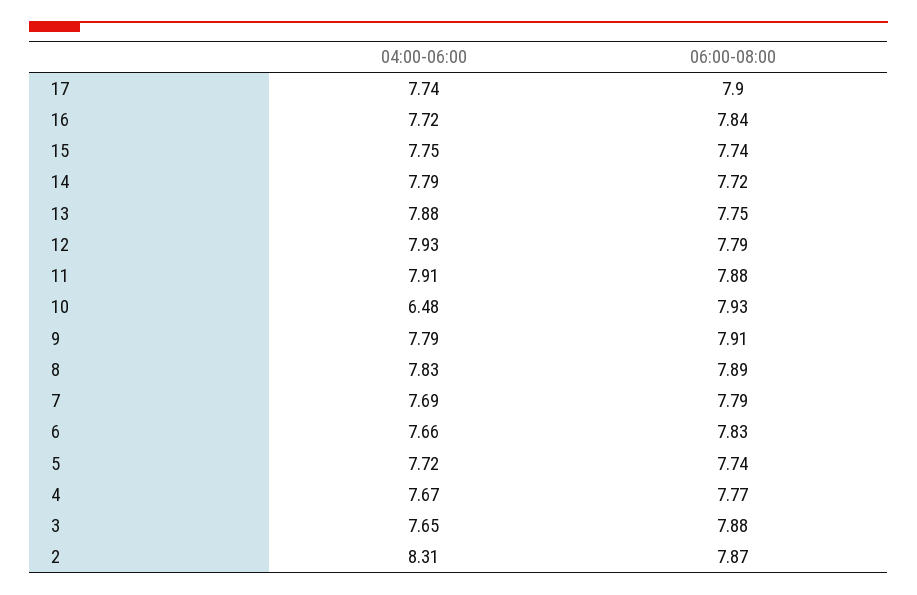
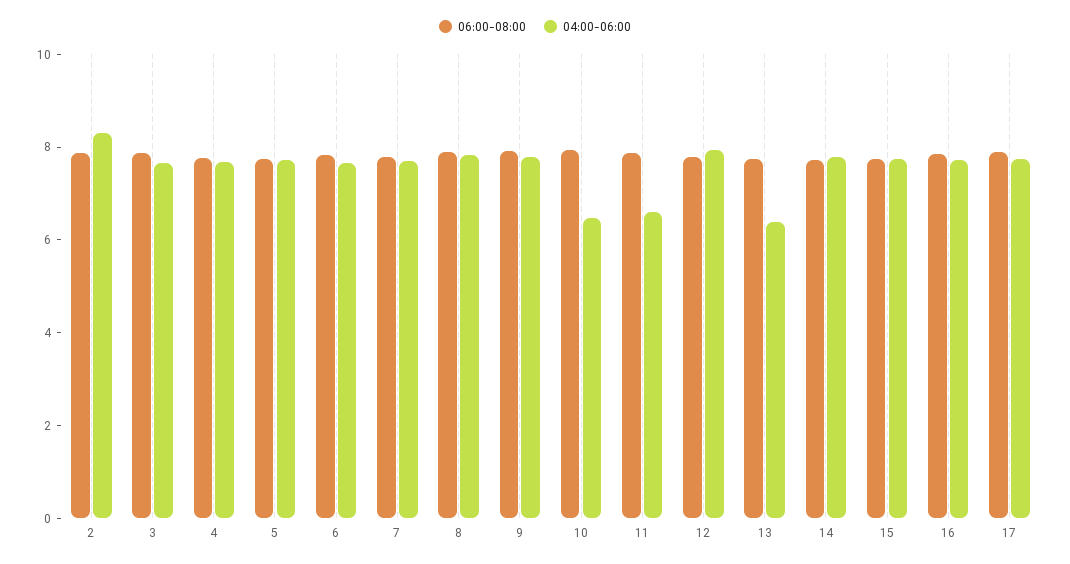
  {
    "04:00-06:00": {
      "17": 7.74,
      "16": 7.72,
      "15": 7.75,
      "14": 7.79,
-     "13": 7.88,
+     "13": 6.5,
      "12": 7.93,
-     "11": 7.91,
+     "11": 6.5,
      "10": 6.48,
      "9": 7.79,
      "8": 7.83,
      "7": 7.69,
      "6": 7.66,
      "5": 7.72,
      "4": 7.67,
      "3": 7.65,
      "2": 8.31
    },
    "06:00-08:00": {
      "17": 7.9,
      "16": 7.84,
      "15": 7.74,
      "14": 7.72,
      "13": 7.75,
      "12": 7.79,
      "11": 7.88,
      "10": 7.93,
      "9": 7.91,
      "8": 7.89,
      "7": 7.79,
      "6": 7.83,
      "5": 7.74,
      "4": 7.77,
      "3": 7.88,
      "2": 7.87
    }
  }

